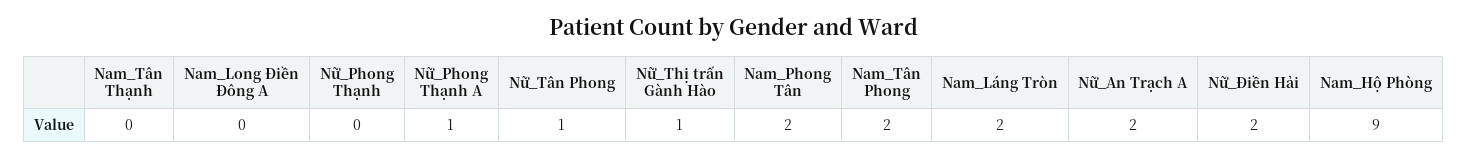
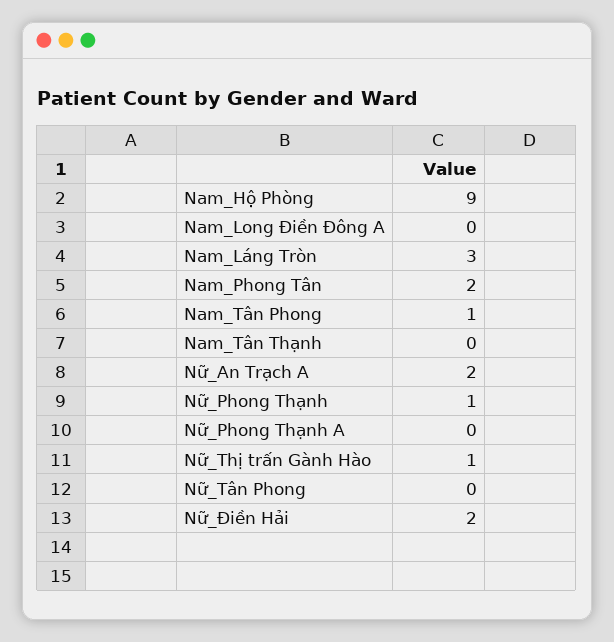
  {
    "Nam_Tân Thạnh": 0,
    "Nam_Long Điền Đông A": 0,
-   "Nữ_Phong Thạnh": 0,
+   "Nữ_Phong Thạnh": 1,
-   "Nữ_Phong Thạnh A": 1,
+   "Nữ_Phong Thạnh A": 0,
-   "Nữ_Tân Phong": 1,
+   "Nữ_Tân Phong": 0,
    "Nữ_Thị trấn Gành Hào": 1,
    "Nam_Phong Tân": 2,
-   "Nam_Tân Phong": 2,
+   "Nam_Tân Phong": 1,
-   "Nam_Láng Tròn": 2,
+   "Nam_Láng Tròn": 3,
    "Nữ_An Trạch A": 2,
    "Nữ_Điền Hải": 2,
    "Nam_Hộ Phòng": 9
  }

